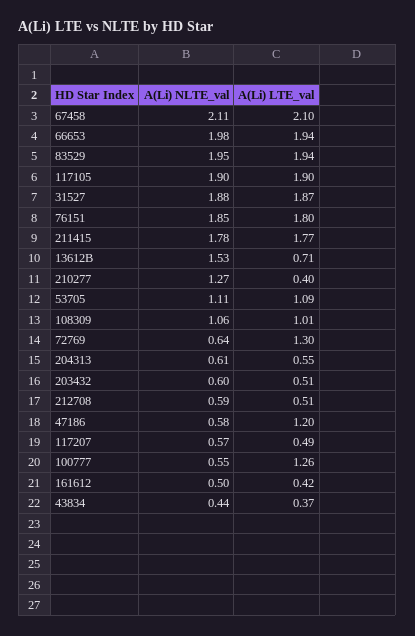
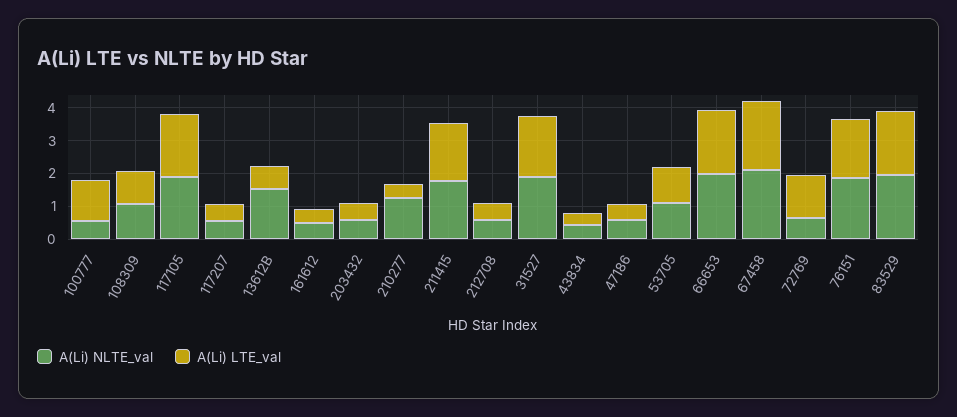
  {
    "A(Li) NLTE_val": {
      "67458": 2.11,
      "66653": 1.98,
      "83529": 1.95,
      "117105": 1.9,
      "31527": 1.88,
      "76151": 1.85,
      "211415": 1.78,
      "13612B": 1.53,
      "210277": 1.27,
      "53705": 1.11,
      "108309": 1.06,
      "72769": 0.64,
-     "204313": 0.61,
      "203432": 0.6,
      "212708": 0.59,
      "47186": 0.58,
      "117207": 0.57,
      "100777": 0.55,
      "161612": 0.5,
      "43834": 0.44
    },
    "A(Li) LTE_val": {
      "67458": 2.1,
      "66653": 1.94,
      "83529": 1.94,
      "117105": 1.9,
      "31527": 1.87,
      "76151": 1.8,
      "211415": 1.77,
      "13612B": 0.71,
      "210277": 0.4,
      "53705": 1.09,
      "108309": 1.01,
      "72769": 1.3,
-     "204313": 0.55,
      "203432": 0.51,
      "212708": 0.51,
-     "47186": 1.2,
+     "47186": 0.5,
      "117207": 0.49,
      "100777": 1.26,
      "161612": 0.42,
      "43834": 0.37
    }
  }

